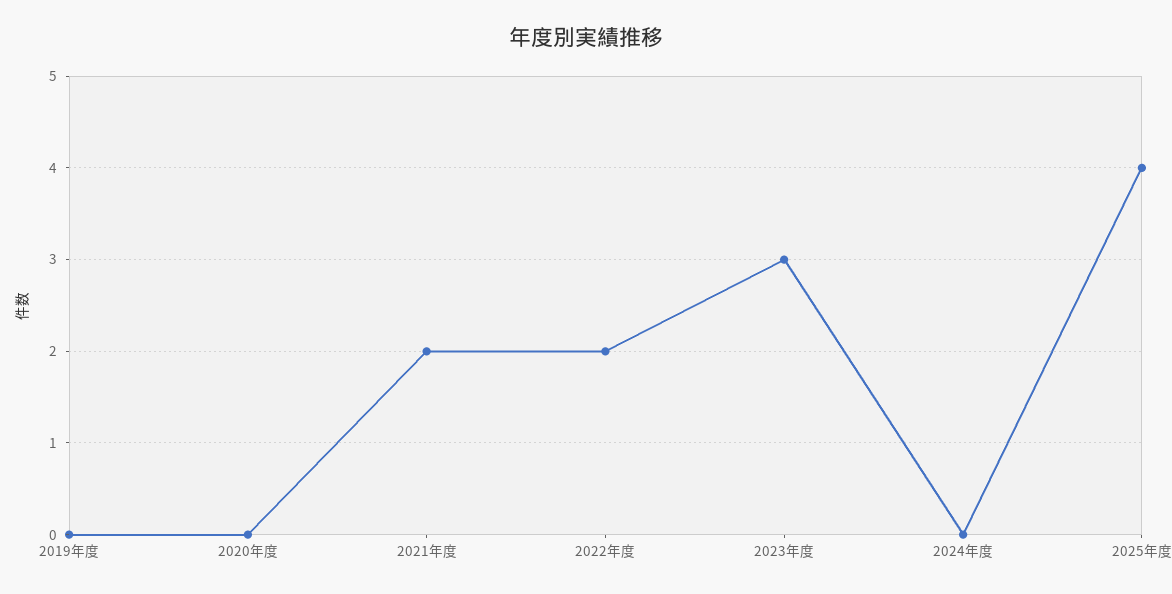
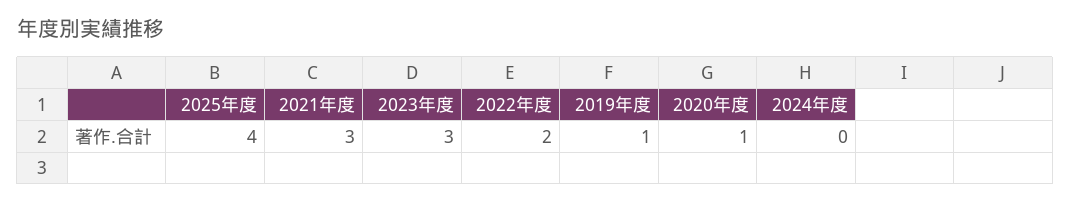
  {
-   "2019年度": 0,
+   "2019年度": 1,
-   "2020年度": 0,
+   "2020年度": 1,
-   "2021年度": 2,
+   "2021年度": 3,
    "2022年度": 2,
    "2023年度": 3,
    "2024年度": 0,
    "2025年度": 4
  }

